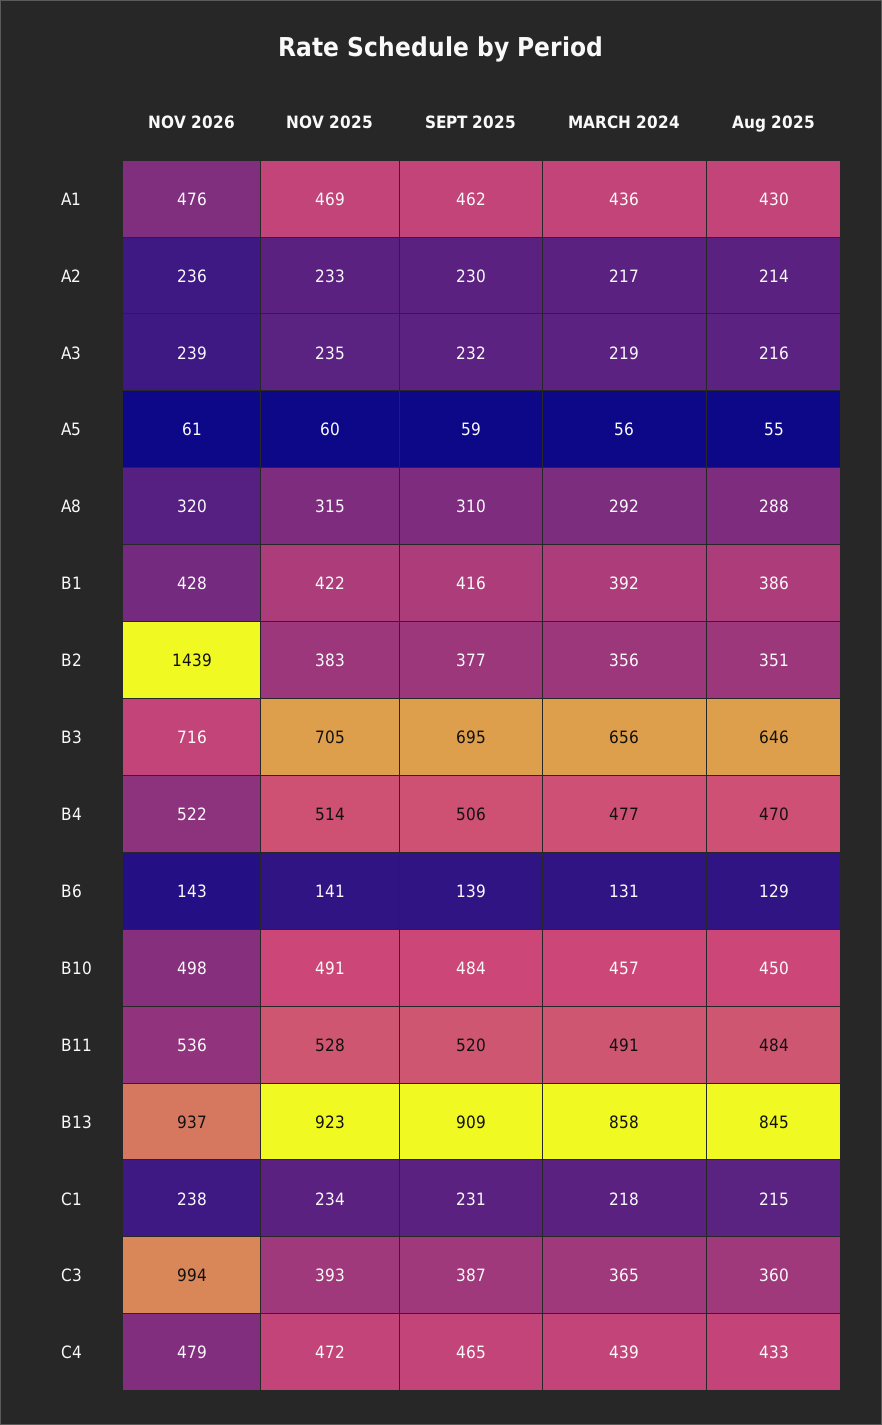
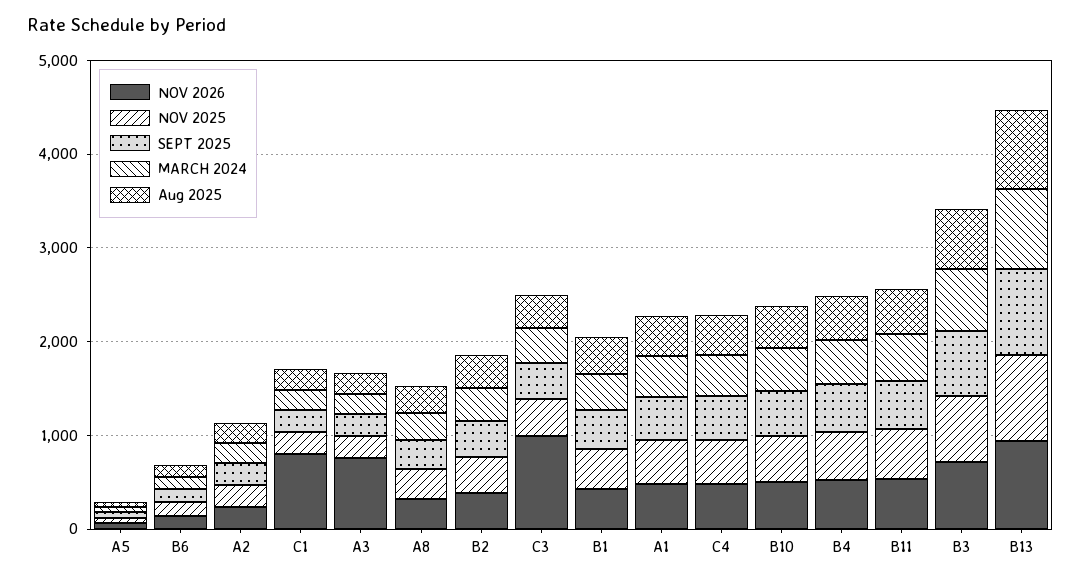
  {
    "NOV 2026": {
      "A1": 476,
      "A2": 236,
-     "A3": 239,
+     "A3": 800,
      "A5": 61,
      "A8": 320,
      "B1": 428,
-     "B2": 1439,
+     "B2": 400,
      "B3": 716,
      "B4": 522,
      "B6": 143,
      "B10": 498,
      "B11": 536,
      "B13": 937,
-     "C1": 238,
+     "C1": 800,
      "C3": 994,
      "C4": 479
    },
    "NOV 2025": {
      "A1": 469,
      "A2": 233,
      "A3": 235,
      "A5": 60,
      "A8": 315,
      "B1": 422,
      "B2": 383,
      "B3": 705,
      "B4": 514,
      "B6": 141,
      "B10": 491,
      "B11": 528,
      "B13": 923,
      "C1": 234,
      "C3": 393,
      "C4": 472
    },
    "SEPT 2025": {
      "A1": 462,
      "A2": 230,
      "A3": 232,
      "A5": 59,
      "A8": 310,
      "B1": 416,
      "B2": 377,
      "B3": 695,
      "B4": 506,
      "B6": 139,
      "B10": 484,
      "B11": 520,
      "B13": 909,
      "C1": 231,
      "C3": 387,
      "C4": 465
    },
    "MARCH 2024": {
      "A1": 436,
      "A2": 217,
      "A3": 219,
      "A5": 56,
      "A8": 292,
      "B1": 392,
      "B2": 356,
      "B3": 656,
      "B4": 477,
      "B6": 131,
      "B10": 457,
      "B11": 491,
      "B13": 858,
      "C1": 218,
      "C3": 365,
      "C4": 439
    },
    "Aug 2025": {
      "A1": 430,
      "A2": 214,
      "A3": 216,
      "A5": 55,
      "A8": 288,
      "B1": 386,
      "B2": 351,
      "B3": 646,
      "B4": 470,
      "B6": 129,
      "B10": 450,
      "B11": 484,
      "B13": 845,
      "C1": 215,
      "C3": 360,
      "C4": 433
    }
  }

